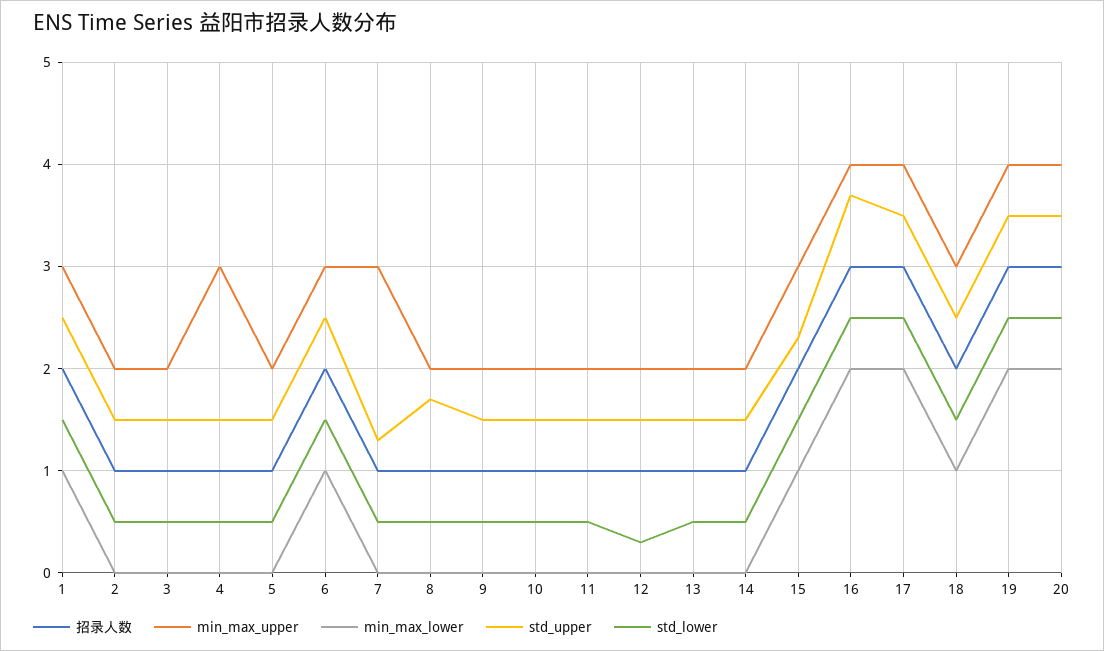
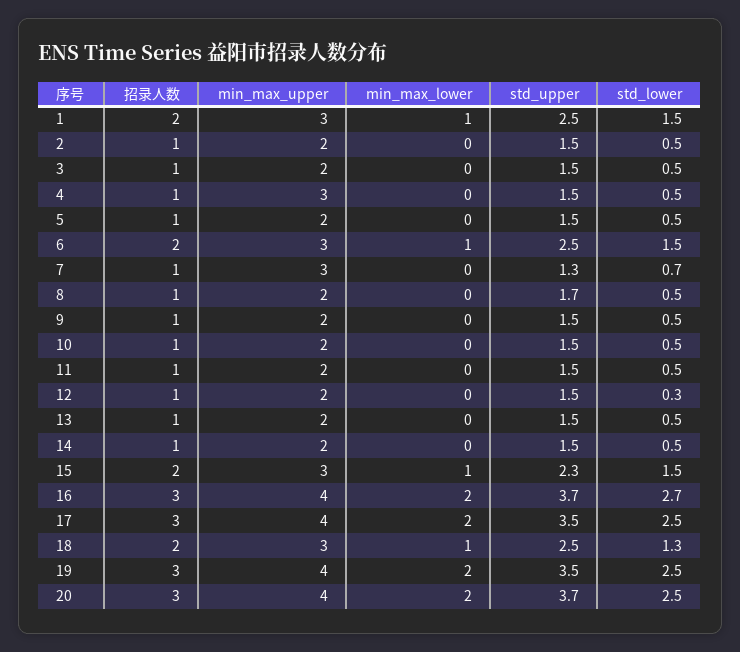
  {
    "招录人数": {
      "1": 2,
      "2": 1,
      "3": 1,
      "4": 1,
      "5": 1,
      "6": 2,
      "7": 1,
      "8": 1,
      "9": 1,
      "10": 1,
      "11": 1,
      "12": 1,
      "13": 1,
      "14": 1,
      "15": 2,
      "16": 3,
      "17": 3,
      "18": 2,
      "19": 3,
      "20": 3
    },
    "min_max_upper": {
      "1": 3,
      "2": 2,
      "3": 2,
      "4": 3,
      "5": 2,
      "6": 3,
      "7": 3,
      "8": 2,
      "9": 2,
      "10": 2,
      "11": 2,
      "12": 2,
      "13": 2,
      "14": 2,
      "15": 3,
      "16": 4,
      "17": 4,
      "18": 3,
      "19": 4,
      "20": 4
    },
    "min_max_lower": {
      "1": 1,
      "2": 0,
      "3": 0,
      "4": 0,
      "5": 0,
      "6": 1,
      "7": 0,
      "8": 0,
      "9": 0,
      "10": 0,
      "11": 0,
      "12": 0,
      "13": 0,
      "14": 0,
      "15": 1,
      "16": 2,
      "17": 2,
      "18": 1,
      "19": 2,
      "20": 2
    },
    "std_upper": {
      "1": 2.5,
      "2": 1.5,
      "3": 1.5,
      "4": 1.5,
      "5": 1.5,
      "6": 2.5,
      "7": 1.3,
      "8": 1.7,
      "9": 1.5,
      "10": 1.5,
      "11": 1.5,
      "12": 1.5,
      "13": 1.5,
      "14": 1.5,
      "15": 2.3,
      "16": 3.7,
      "17": 3.5,
      "18": 2.5,
      "19": 3.5,
-     "20": 3.5
+     "20": 3.7
    },
    "std_lower": {
      "1": 1.5,
      "2": 0.5,
      "3": 0.5,
      "4": 0.5,
      "5": 0.5,
      "6": 1.5,
-     "7": 0.5,
+     "7": 0.7,
      "8": 0.5,
      "9": 0.5,
      "10": 0.5,
      "11": 0.5,
      "12": 0.3,
      "13": 0.5,
      "14": 0.5,
      "15": 1.5,
-     "16": 2.5,
+     "16": 2.7,
      "17": 2.5,
-     "18": 1.5,
+     "18": 1.3,
      "19": 2.5,
      "20": 2.5
    }
  }

